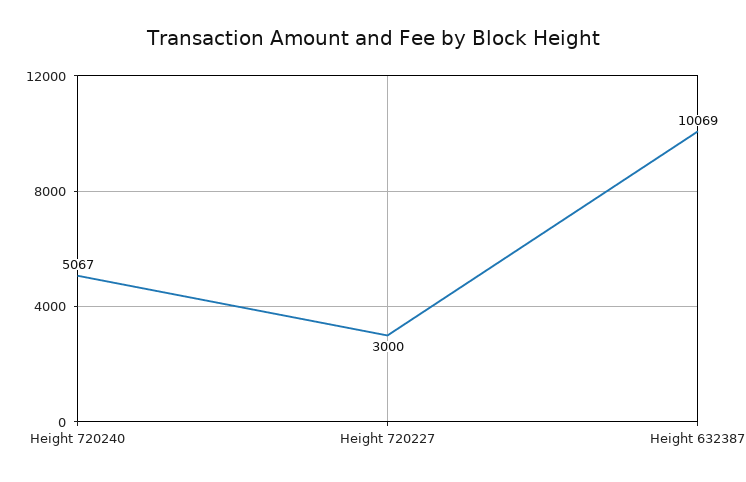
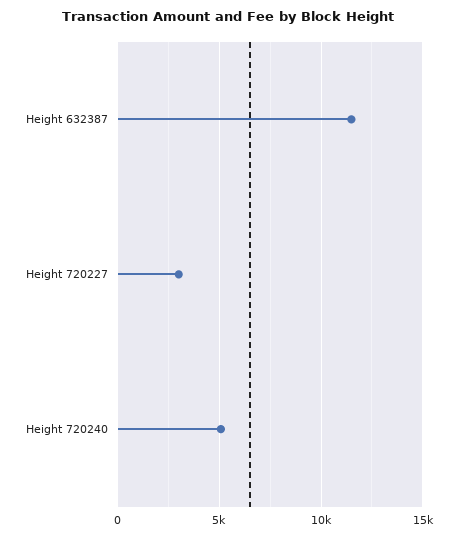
  {
    "Height 720240": 5067,
    "Height 720227": 3000,
-   "Height 632387": 10069
+   "Height 632387": 11500
  }

